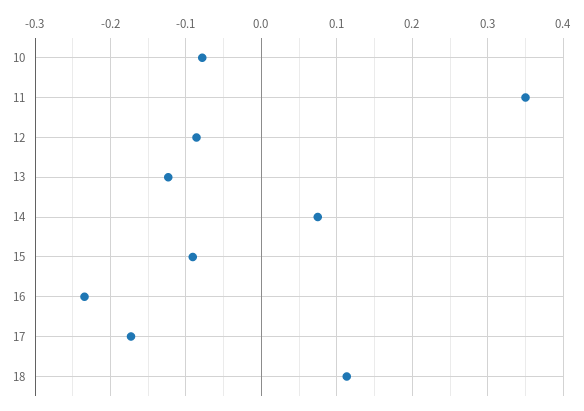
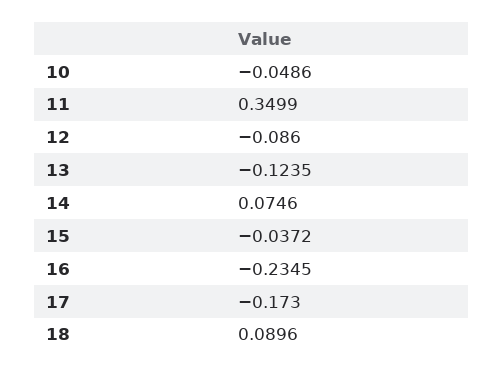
  {
-   "10": -0.08,
+   "10": -0.0486,
    "11": 0.3499,
    "12": -0.086,
    "13": -0.1235,
    "14": 0.0746,
-   "15": -0.09,
+   "15": -0.0372,
    "16": -0.2345,
    "17": -0.173,
-   "18": 0.11
+   "18": 0.0896
  }

